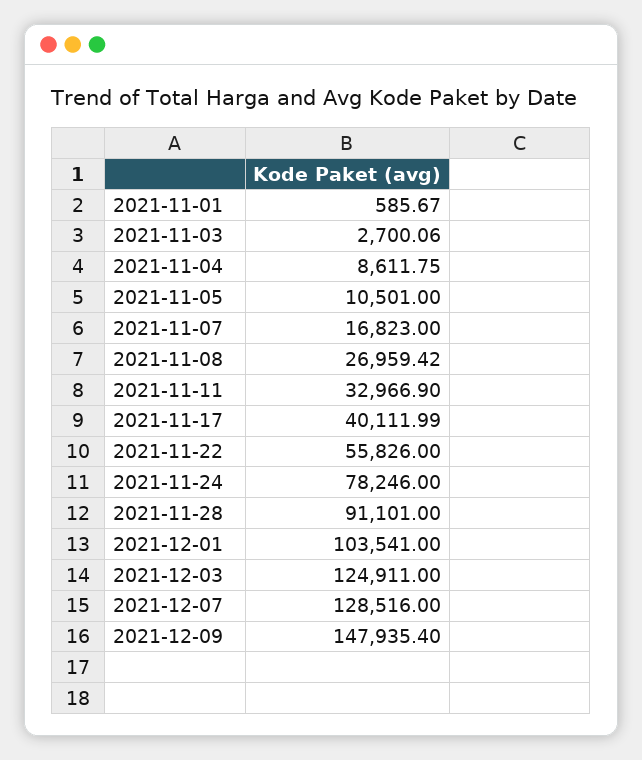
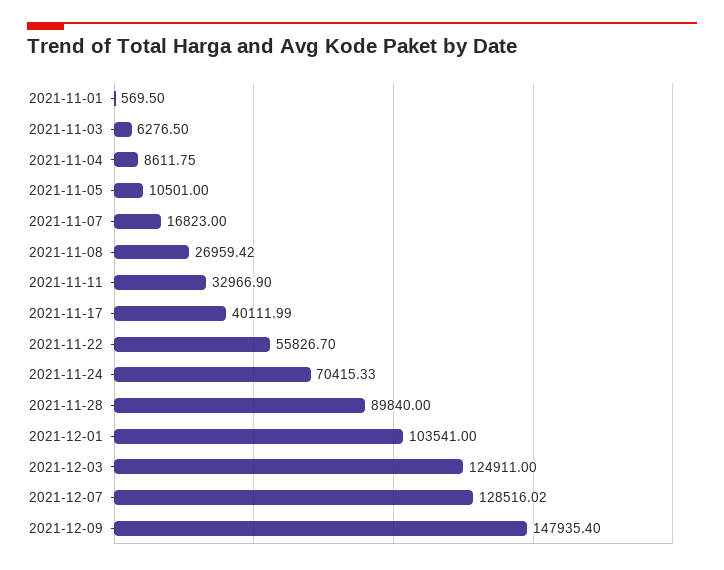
  {
-   "2021-11-01": 585.67,
+   "2021-11-01": 569.5,
-   "2021-11-03": 2700.06,
+   "2021-11-03": 6276.5,
    "2021-11-04": 8611.75,
    "2021-11-05": 10501,
    "2021-11-07": 16823,
    "2021-11-08": 26959.42,
    "2021-11-11": 32966.9,
    "2021-11-17": 40111.99,
-   "2021-11-22": 55826,
+   "2021-11-22": 55826.7,
-   "2021-11-24": 78246,
+   "2021-11-24": 70415.33,
-   "2021-11-28": 91101,
+   "2021-11-28": 89840,
    "2021-12-01": 103541,
    "2021-12-03": 124911,
-   "2021-12-07": 128516,
+   "2021-12-07": 128516.02,
    "2021-12-09": 147935.4
  }

